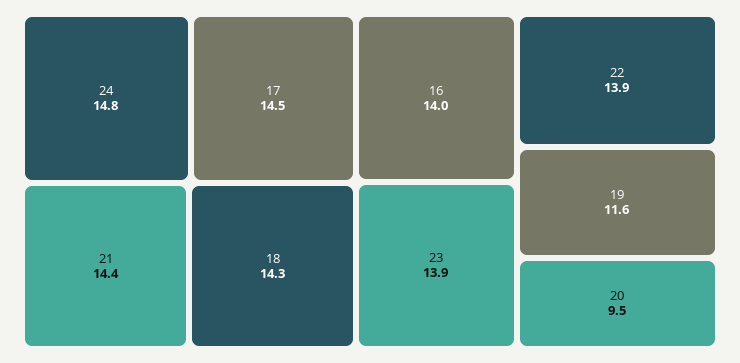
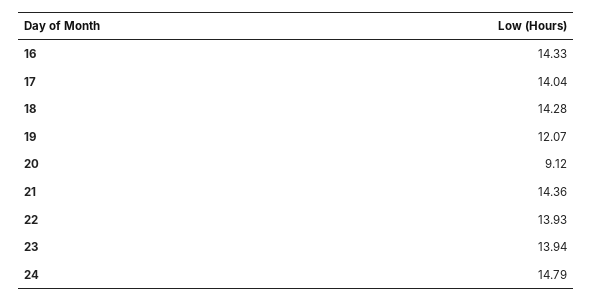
  {
    "24": 14.79,
-   "17": 14.5,
+   "17": 14.04,
    "21": 14.36,
    "18": 14.28,
-   "16": 14,
+   "16": 14.33,
    "23": 13.94,
    "22": 13.93,
-   "19": 11.6,
+   "19": 12.07,
-   "20": 9.5
+   "20": 9.12
  }

